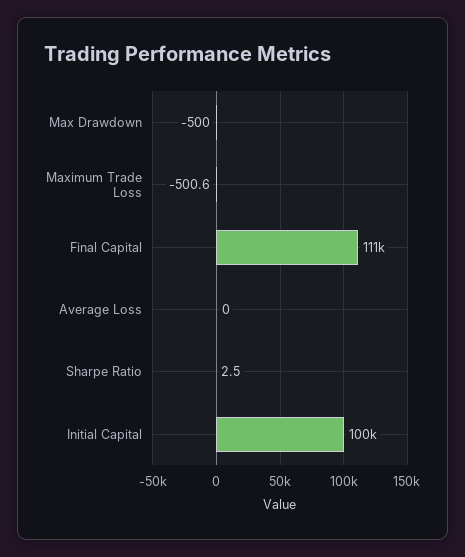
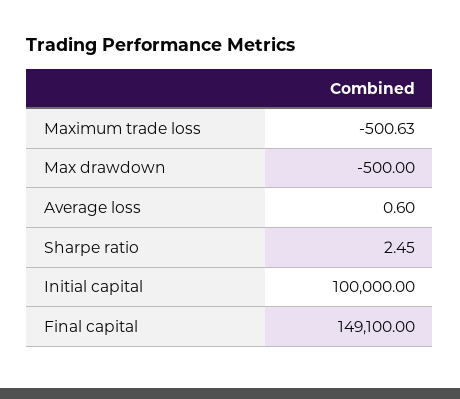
  {
    "Max Drawdown": -500,
    "Maximum Trade Loss": -500.63,
-   "Final Capital": 111000,
+   "Final Capital": 149100,
-   "Average Loss": 0,
+   "Average Loss": 0.6,
    "Sharpe Ratio": 2.45,
    "Initial Capital": 100000
  }

